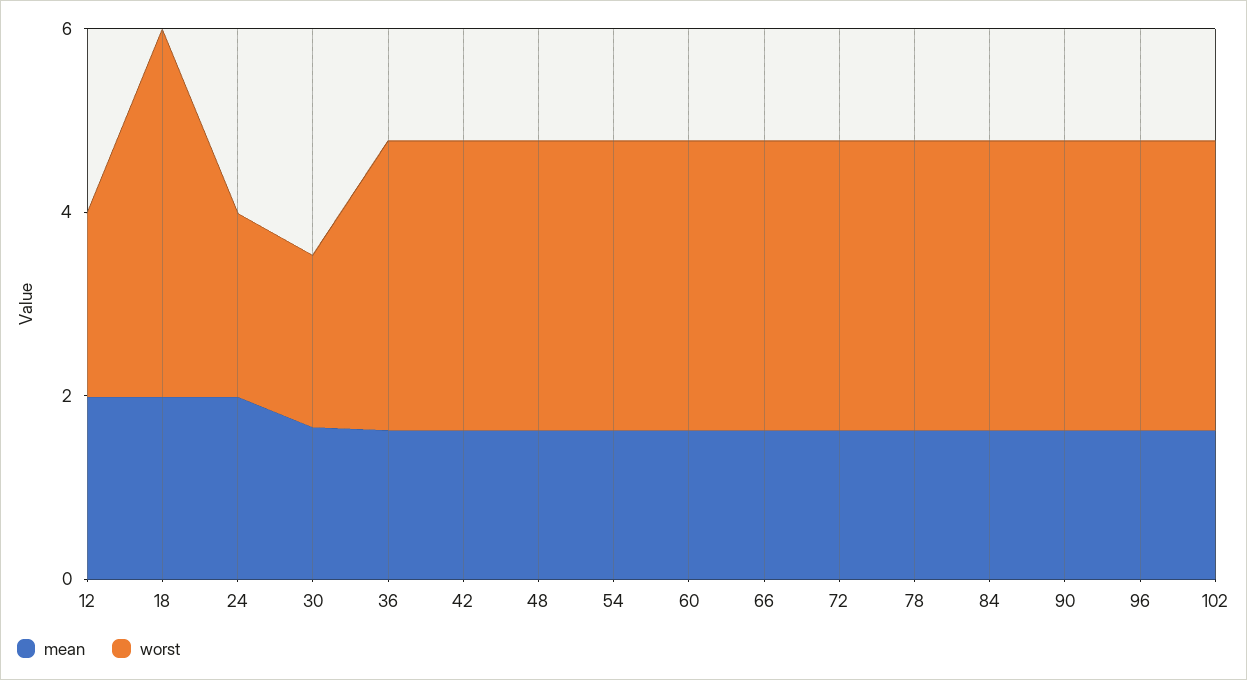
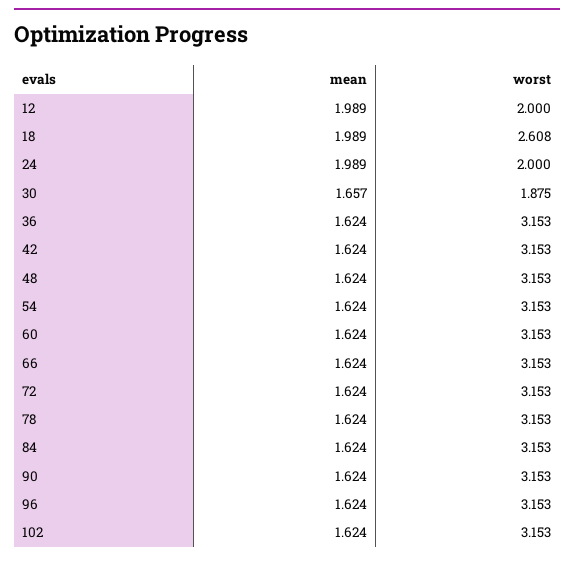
  {
    "mean": {
      "12": 1.989,
      "18": 1.989,
      "24": 1.989,
      "30": 1.657,
      "36": 1.624,
      "42": 1.624,
      "48": 1.624,
      "54": 1.624,
      "60": 1.624,
      "66": 1.624,
      "72": 1.624,
      "78": 1.624,
      "84": 1.624,
      "90": 1.624,
      "96": 1.624,
      "102": 1.624
    },
    "worst": {
      "12": 2,
-     "18": 4,
+     "18": 2.608,
      "24": 2,
      "30": 1.875,
      "36": 3.153,
      "42": 3.153,
      "48": 3.153,
      "54": 3.153,
      "60": 3.153,
      "66": 3.153,
      "72": 3.153,
      "78": 3.153,
      "84": 3.153,
      "90": 3.153,
      "96": 3.153,
      "102": 3.153
    }
  }

